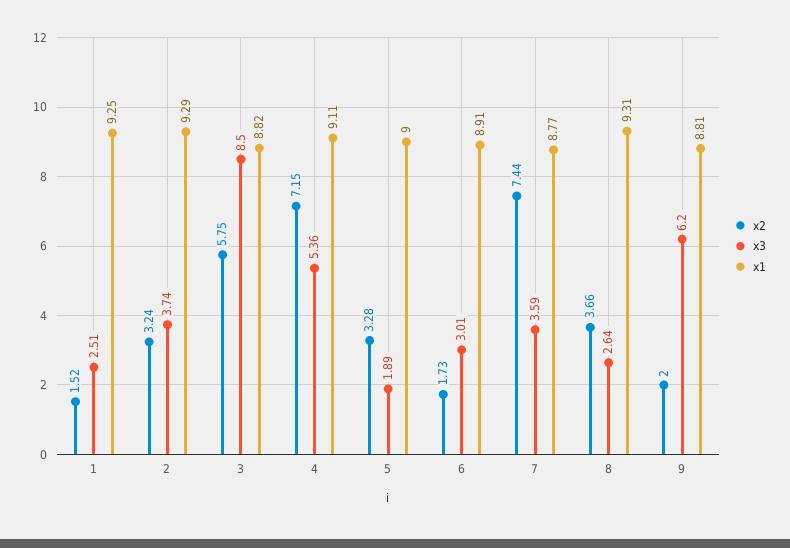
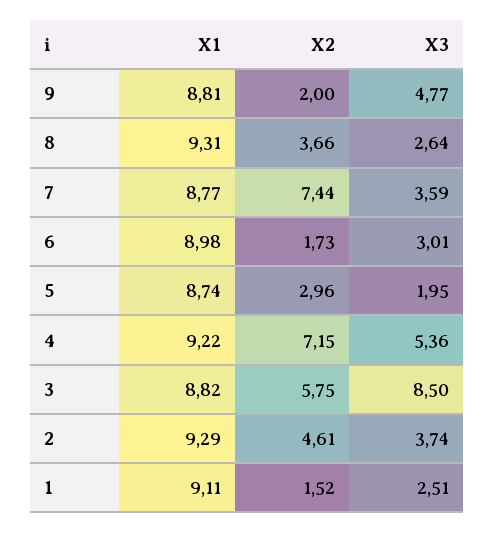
  {
    "x2": {
      "1": 1.52,
-     "2": 3.24,
+     "2": 4.61,
      "3": 5.75,
      "4": 7.15,
-     "5": 3.28,
+     "5": 2.96,
      "6": 1.73,
      "7": 7.44,
      "8": 3.66,
      "9": 2
    },
    "x3": {
      "1": 2.51,
      "2": 3.74,
      "3": 8.5,
      "4": 5.36,
-     "5": 1.89,
+     "5": 1.95,
      "6": 3.01,
      "7": 3.59,
      "8": 2.64,
-     "9": 6.2
+     "9": 4.77
    },
    "x1": {
-     "1": 9.25,
+     "1": 9.11,
      "2": 9.29,
      "3": 8.82,
-     "4": 9.11,
+     "4": 9.22,
-     "5": 9,
+     "5": 8.74,
-     "6": 8.91,
+     "6": 8.98,
      "7": 8.77,
      "8": 9.31,
      "9": 8.81
    }
  }

